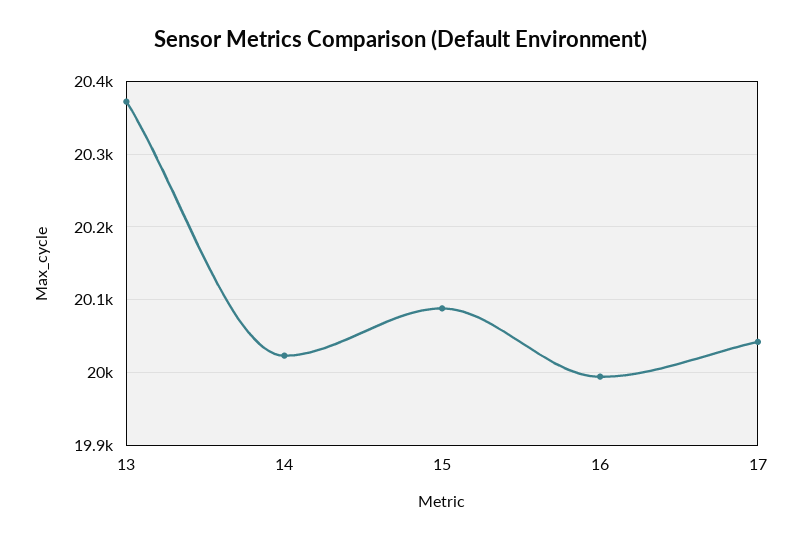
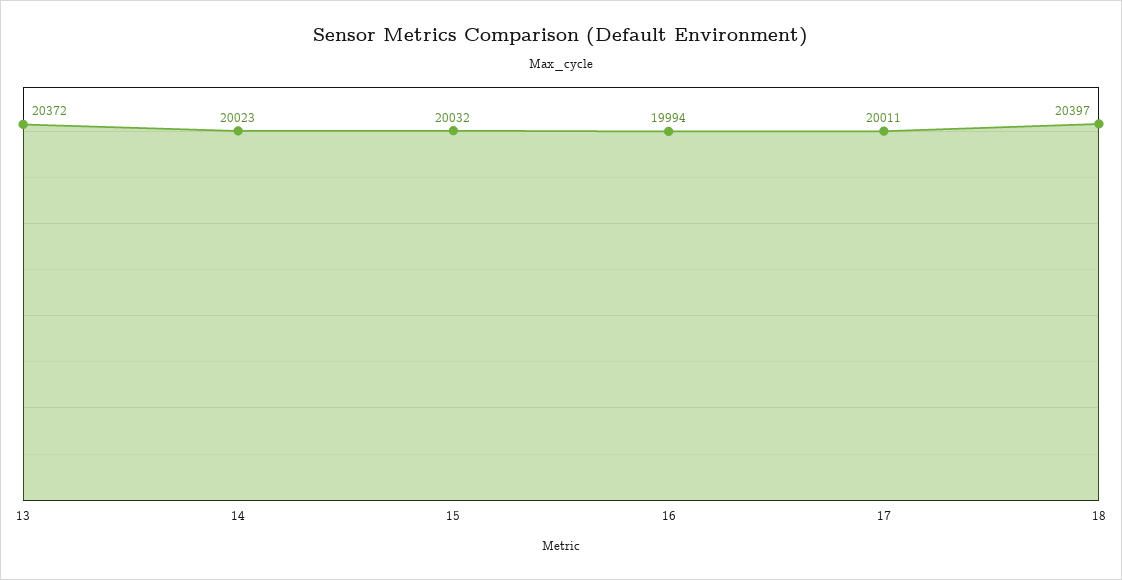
  {
    "13": 20372,
    "14": 20023,
-   "15": 20090,
+   "15": 20032,
    "16": 19994,
-   "17": 20040
+   "17": 20011,
+   "18": 20397
  }

